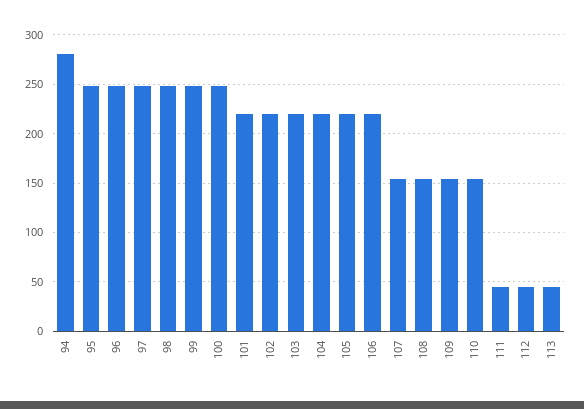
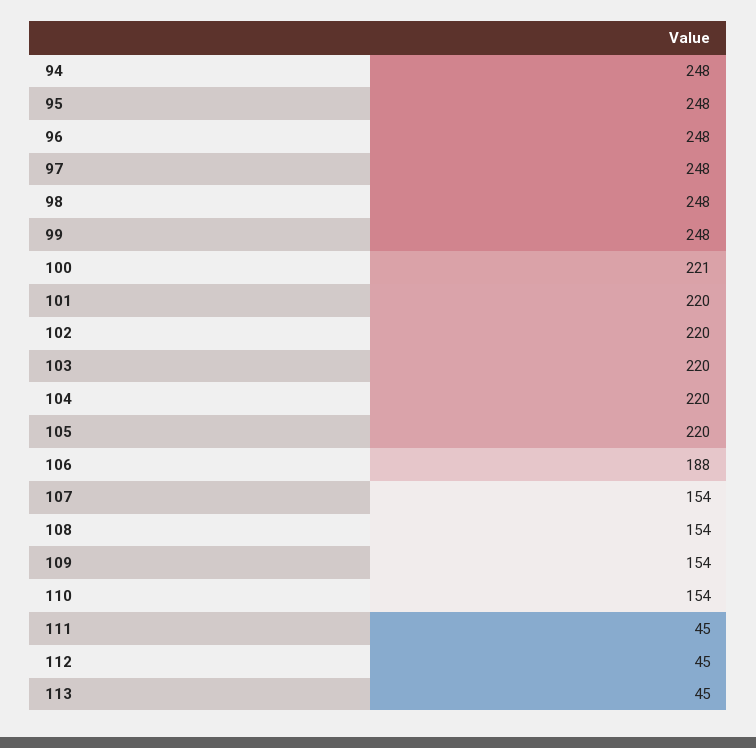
  {
-   "94": 280,
+   "94": 248,
    "95": 248,
    "96": 248,
    "97": 248,
    "98": 248,
    "99": 248,
-   "100": 250,
+   "100": 221,
    "101": 220,
    "102": 220,
    "103": 220,
    "104": 220,
    "105": 220,
-   "106": 220,
+   "106": 188,
    "107": 154,
    "108": 154,
    "109": 154,
    "110": 154,
    "111": 45,
    "112": 45,
    "113": 45
  }

